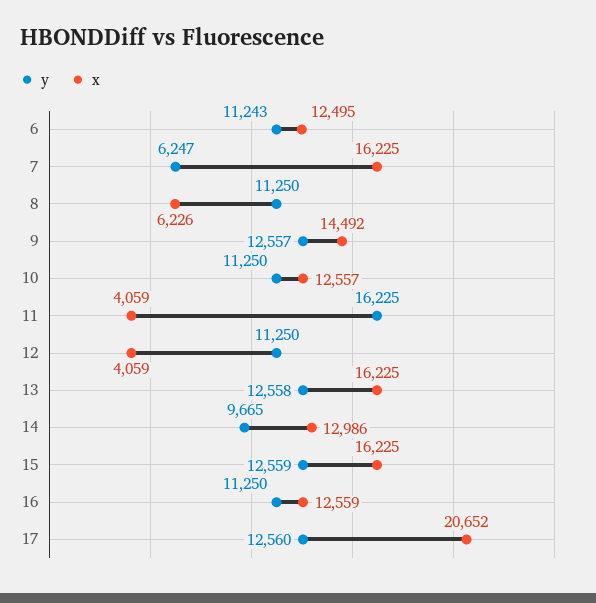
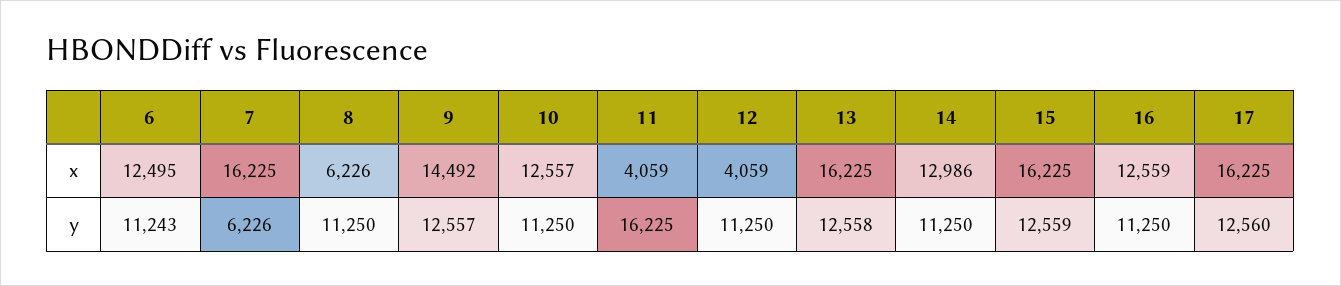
  {
    "y": {
      "6": 11243,
-     "7": 6247,
+     "7": 6226,
      "8": 11250,
      "9": 12557,
      "10": 11250,
      "11": 16225,
      "12": 11250,
      "13": 12558,
-     "14": 9665,
+     "14": 11250,
      "15": 12559,
      "16": 11250,
      "17": 12560
    },
    "x": {
      "6": 12495,
      "7": 16225,
      "8": 6226,
      "9": 14492,
      "10": 12557,
      "11": 4059,
      "12": 4059,
      "13": 16225,
      "14": 12986,
      "15": 16225,
      "16": 12559,
-     "17": 20652
+     "17": 16225
    }
  }

